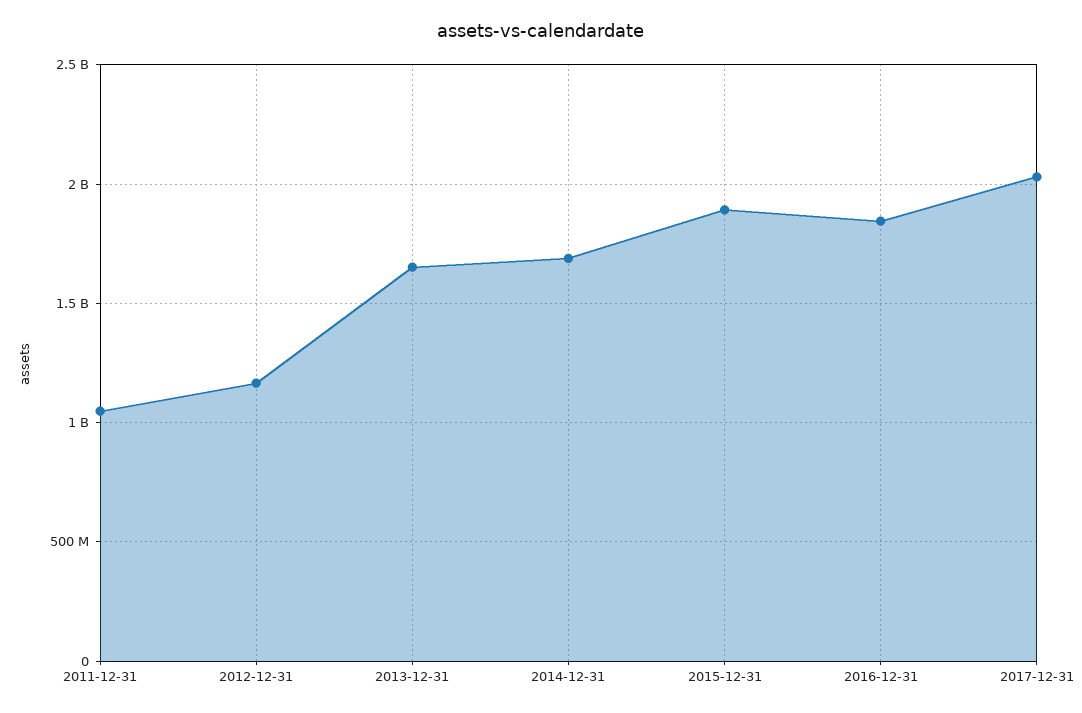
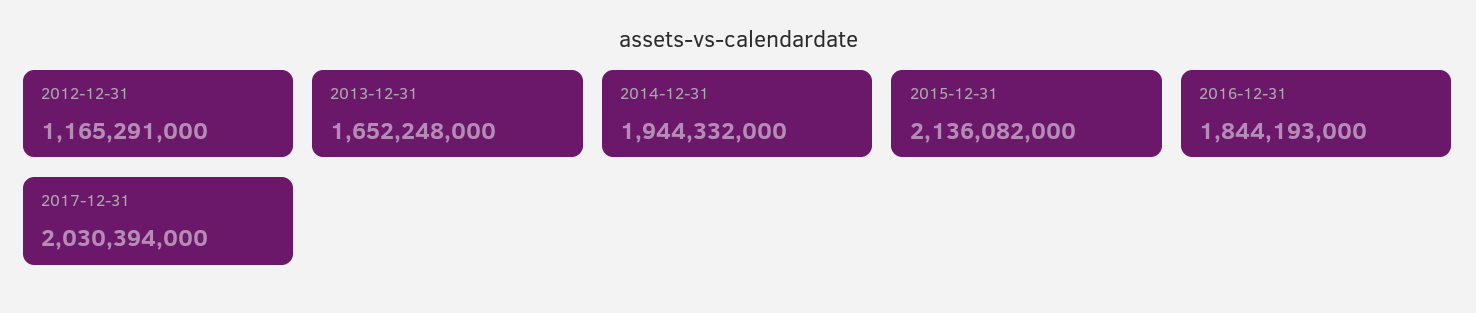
  {
-   "2011-12-31": 1050000000,
    "2012-12-31": 1165291000,
    "2013-12-31": 1652248000,
-   "2014-12-31": 1700000000,
+   "2014-12-31": 1944332000,
-   "2015-12-31": 1900000000,
+   "2015-12-31": 2136082000,
    "2016-12-31": 1844193000,
    "2017-12-31": 2030394000
  }

